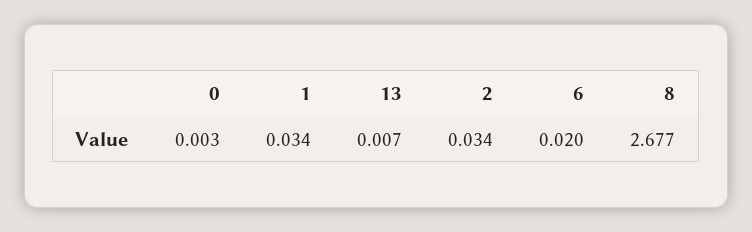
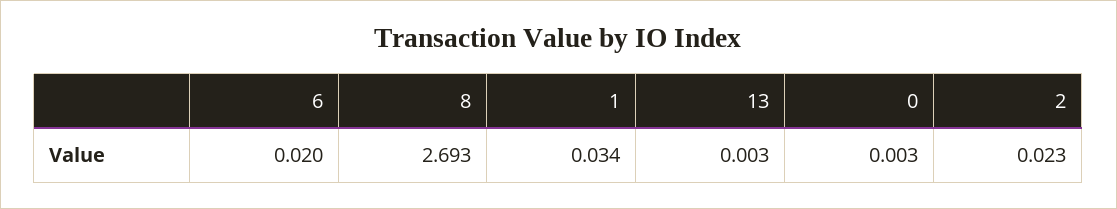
  {
    "0": 0.003,
    "1": 0.034,
-   "13": 0.007,
+   "13": 0.003,
-   "2": 0.034,
+   "2": 0.023,
    "6": 0.02,
-   "8": 2.677
+   "8": 2.693
  }

